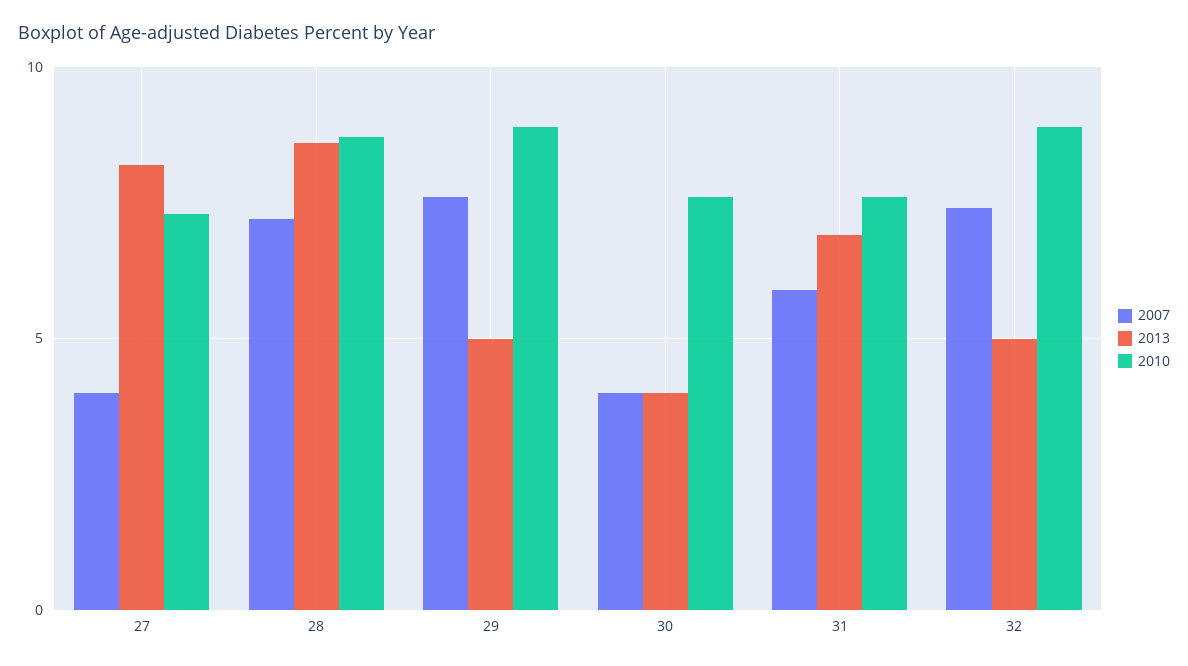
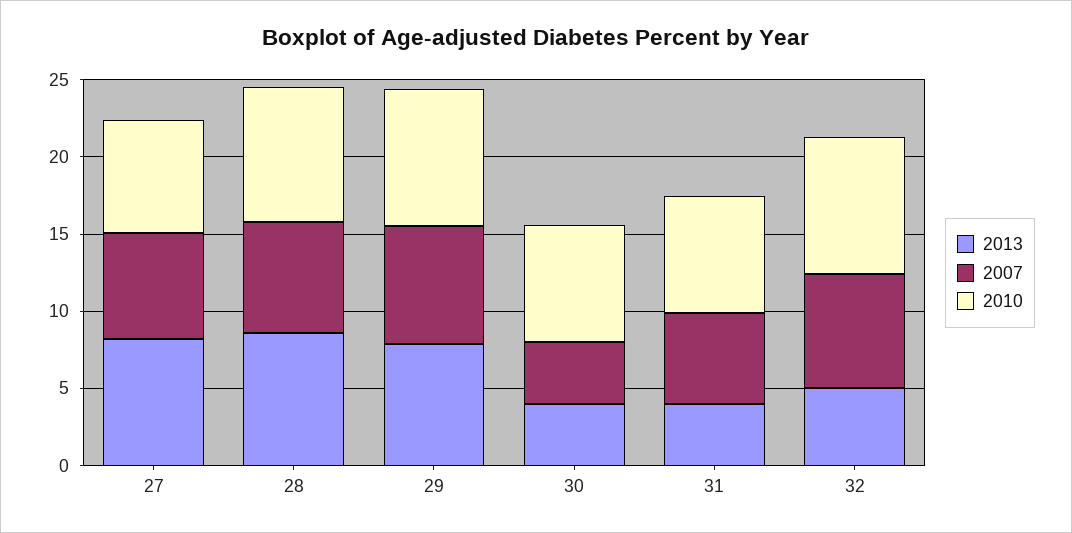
  {
    "2007": {
-     "27": 4,
+     "27": 7,
      "28": 7,
      "29": 7.5,
      "30": 4,
      "31": 6,
      "32": 7.5
    },
    "2013": {
      "27": 8,
      "28": 8.5,
-     "29": 5,
+     "29": 8,
      "30": 4,
-     "31": 7,
+     "31": 4,
      "32": 5
    },
    "2010": {
      "27": 7.5,
      "28": 8.5,
      "29": 9,
      "30": 7.5,
      "31": 7.5,
      "32": 9
    }
  }

